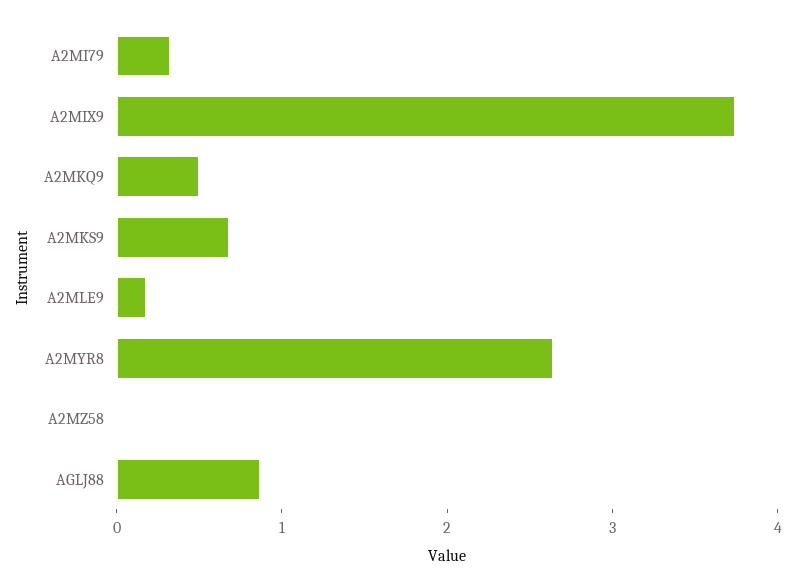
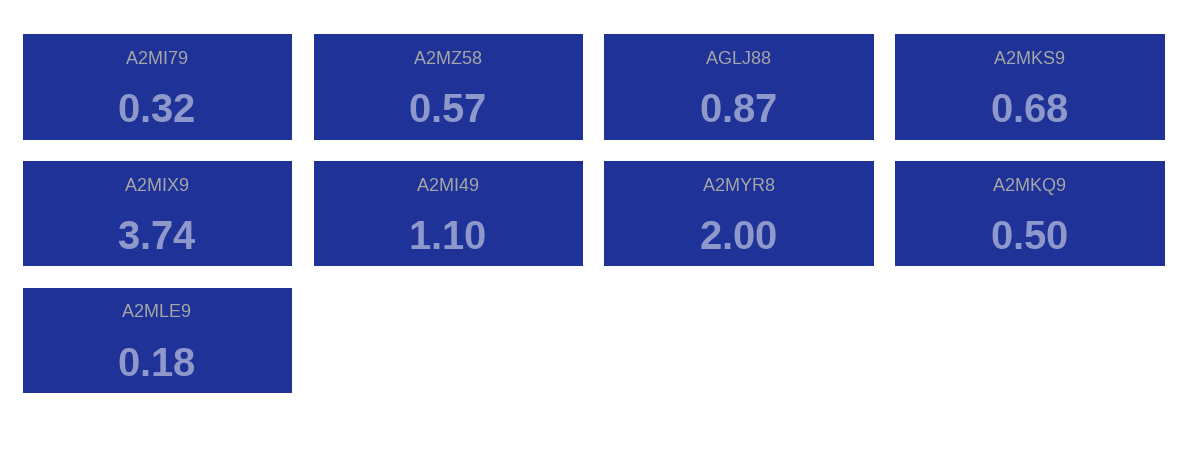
  {
    "A2MI79": 0.32,
    "A2MIX9": 3.74,
    "A2MKQ9": 0.5,
    "A2MKS9": 0.68,
    "A2MLE9": 0.18,
-   "A2MYR8": 2.6,
+   "A2MYR8": 2,
-   "A2MZ58": 0,
+   "A2MZ58": 0.57,
-   "AGLJ88": 0.87
+   "AGLJ88": 0.87,
+   "A2MI49": 1.1
  }

